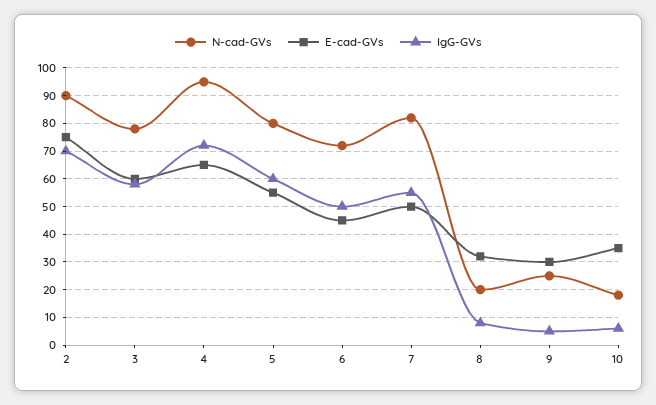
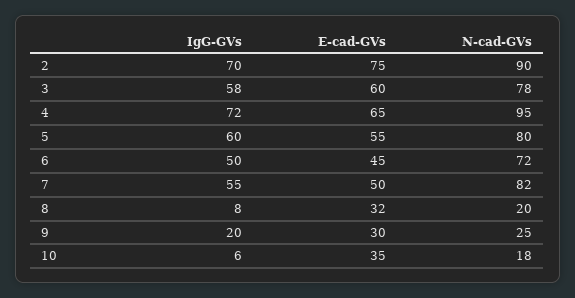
  {
    "N-cad-GVs": {
      "2": 90,
      "3": 78,
      "4": 95,
      "5": 80,
      "6": 72,
      "7": 82,
      "8": 20,
      "9": 25,
      "10": 18
    },
    "E-cad-GVs": {
      "2": 75,
      "3": 60,
      "4": 65,
      "5": 55,
      "6": 45,
      "7": 50,
      "8": 32,
      "9": 30,
      "10": 35
    },
    "IgG-GVs": {
      "2": 70,
      "3": 58,
      "4": 72,
      "5": 60,
      "6": 50,
      "7": 55,
      "8": 8,
-     "9": 5,
+     "9": 20,
      "10": 6
    }
  }

